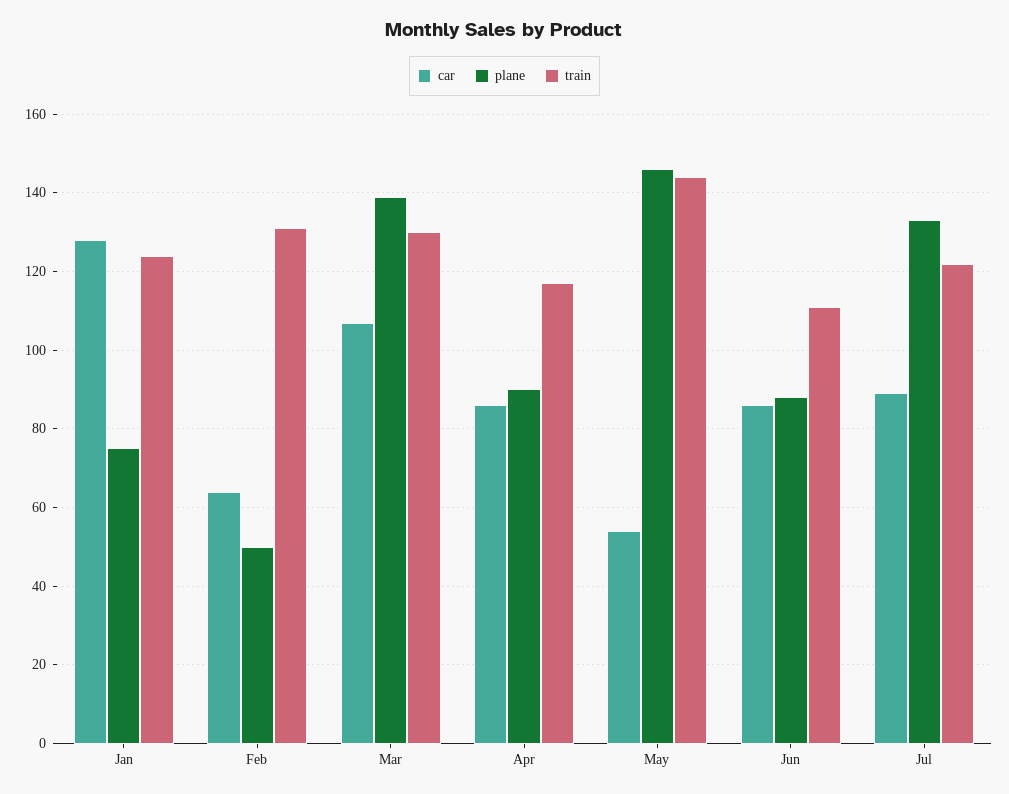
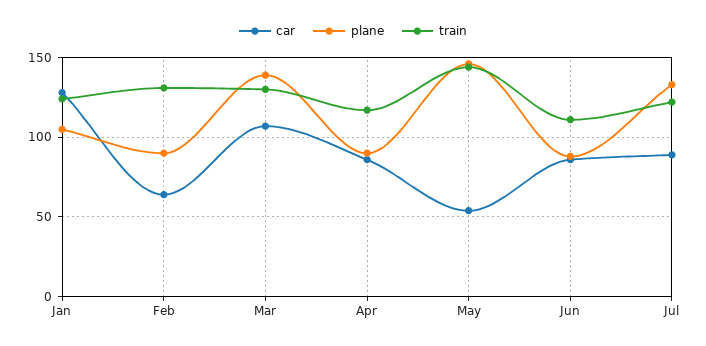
  {
    "car": {
      "Jan": 130,
      "Feb": 65,
      "Mar": 105,
      "Apr": 85,
      "May": 55,
      "Jun": 85,
      "Jul": 90
    },
    "plane": {
-     "Jan": 75,
+     "Jan": 105,
-     "Feb": 50,
+     "Feb": 90,
      "Mar": 140,
      "Apr": 90,
      "May": 145,
      "Jun": 90,
      "Jul": 135
    },
    "train": {
      "Jan": 125,
      "Feb": 130,
      "Mar": 130,
      "Apr": 115,
      "May": 145,
      "Jun": 110,
      "Jul": 120
    }
  }

